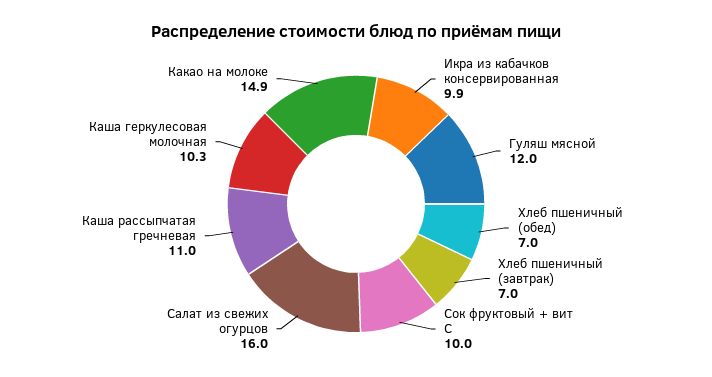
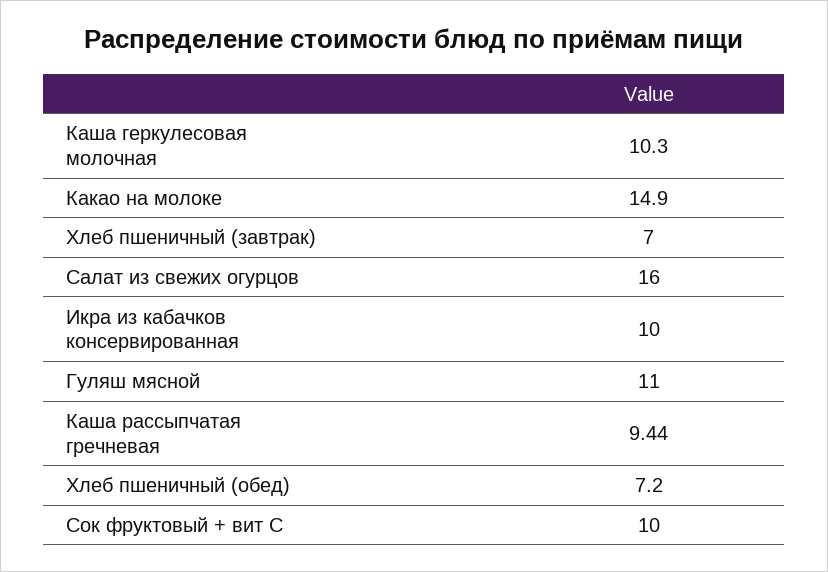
  {
-   "Икра из кабачков консервированная": 9.9,
+   "Икра из кабачков консервированная": 10,
-   "Гуляш мясной": 12,
+   "Гуляш мясной": 11,
-   "Хлеб пшеничный (обед)": 7,
+   "Хлеб пшеничный (обед)": 7.2,
    "Хлеб пшеничный (завтрак)": 7,
    "Сок фруктовый + вит С": 10,
    "Салат из свежих огурцов": 16,
-   "Каша рассыпчатая гречневая": 11,
+   "Каша рассыпчатая гречневая": 9.44,
    "Каша геркулесовая молочная": 10.3,
    "Какао на молоке": 14.9
  }

